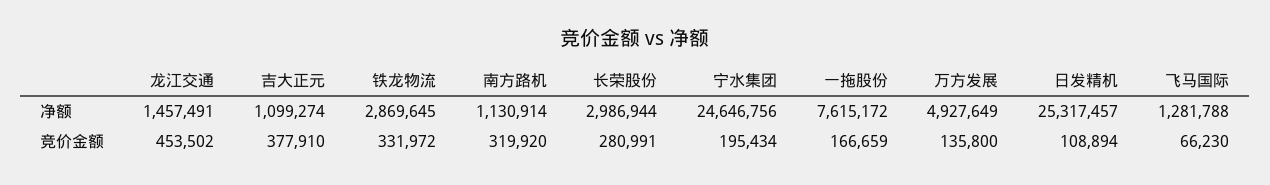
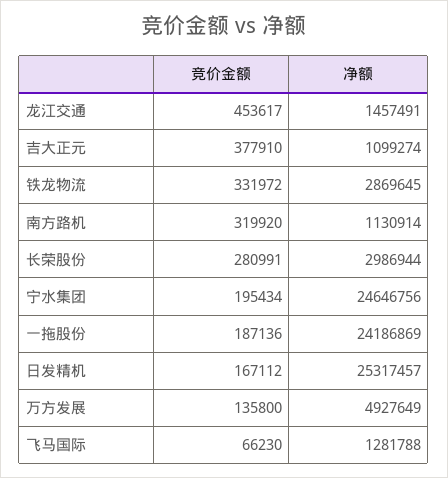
  {
    "龙江交通": {
      "净额": 1457491,
-     "竞价金额": 453502
+     "竞价金额": 453617
    },
    "吉大正元": {
      "净额": 1099274,
      "竞价金额": 377910
    },
    "铁龙物流": {
      "净额": 2869645,
      "竞价金额": 331972
    },
    "南方路机": {
      "净额": 1130914,
      "竞价金额": 319920
    },
    "长荣股份": {
      "净额": 2986944,
      "竞价金额": 280991
    },
    "宁水集团": {
      "净额": 24646756,
      "竞价金额": 195434
    },
    "一拖股份": {
-     "净额": 7615172,
+     "净额": 24186869,
-     "竞价金额": 166659
+     "竞价金额": 187136
    },
    "万方发展": {
      "净额": 4927649,
      "竞价金额": 135800
    },
    "日发精机": {
      "净额": 25317457,
-     "竞价金额": 108894
+     "竞价金额": 167112
    },
    "飞马国际": {
      "净额": 1281788,
      "竞价金额": 66230
    }
  }

